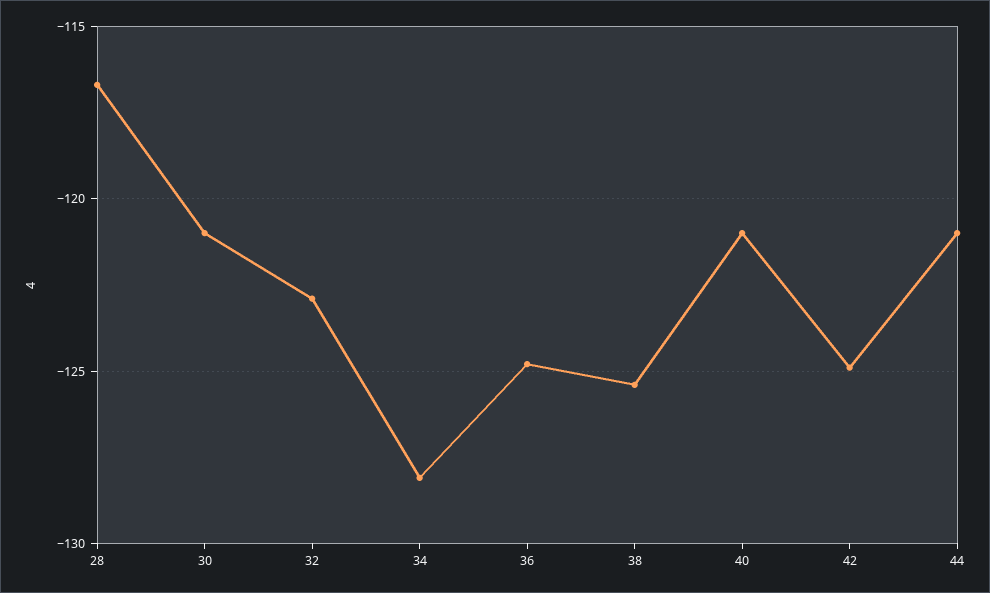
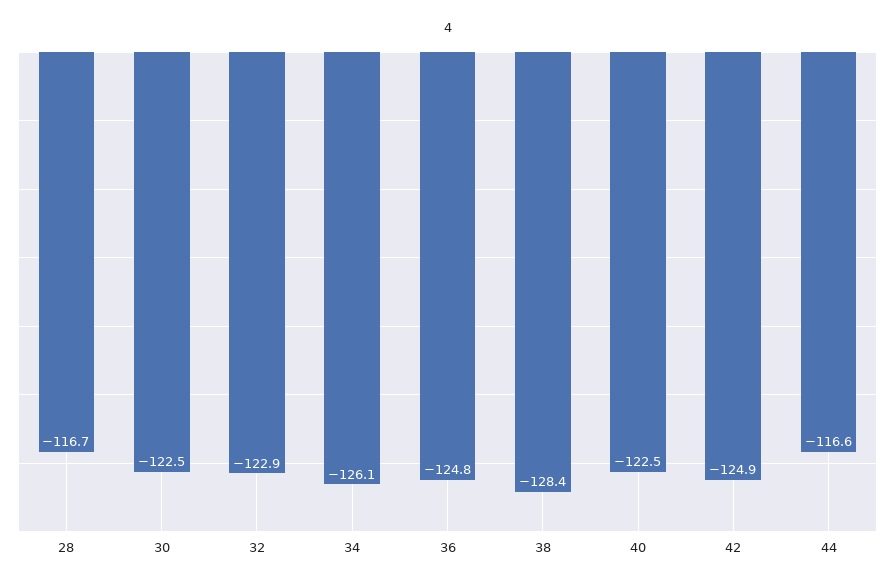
  {
    "28": -116.7,
-   "30": -121,
+   "30": -122.5,
    "32": -122.9,
-   "34": -128,
+   "34": -126.1,
    "36": -124.8,
-   "38": -125.5,
+   "38": -128.4,
-   "40": -121,
+   "40": -122.5,
    "42": -124.9,
-   "44": -121
+   "44": -116.6
  }

